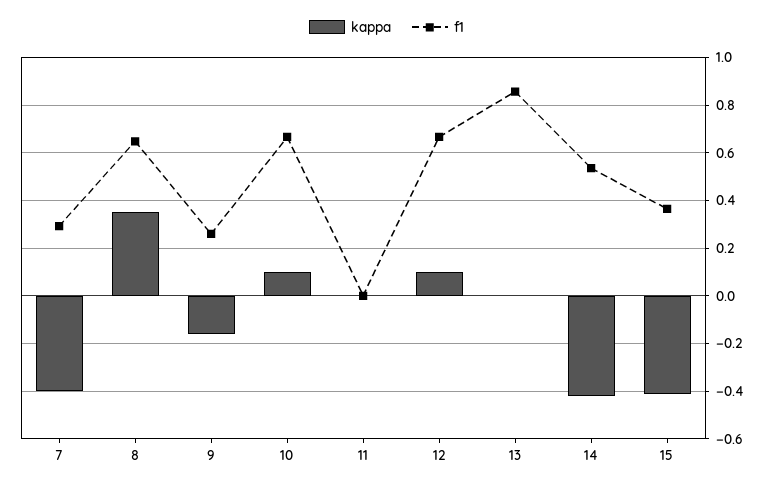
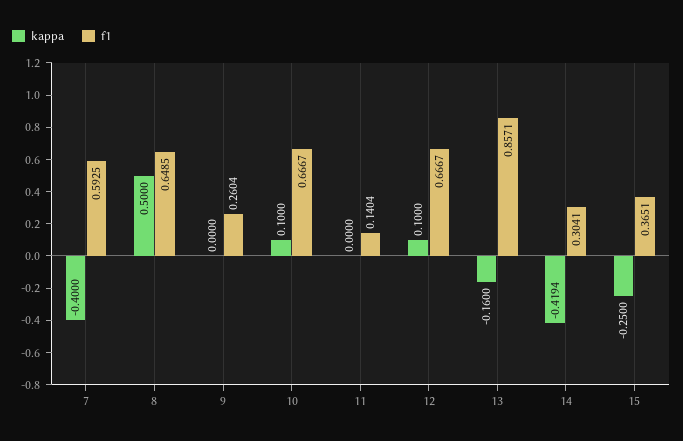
  {
    "kappa": {
      "7": -0.4,
-     "8": 0.35,
+     "8": 0.5,
-     "9": -0.15,
+     "9": 0,
      "10": 0.1,
      "11": 0,
      "12": 0.1,
-     "13": 0,
+     "13": -0.16,
      "14": -0.4194,
-     "15": -0.4
+     "15": -0.25
    },
    "f1": {
-     "7": 0.3,
+     "7": 0.5925,
      "8": 0.6485,
      "9": 0.2604,
      "10": 0.6667,
-     "11": 0,
+     "11": 0.1404,
      "12": 0.6667,
      "13": 0.8571,
-     "14": 0.55,
+     "14": 0.3041,
      "15": 0.3651
    }
  }

